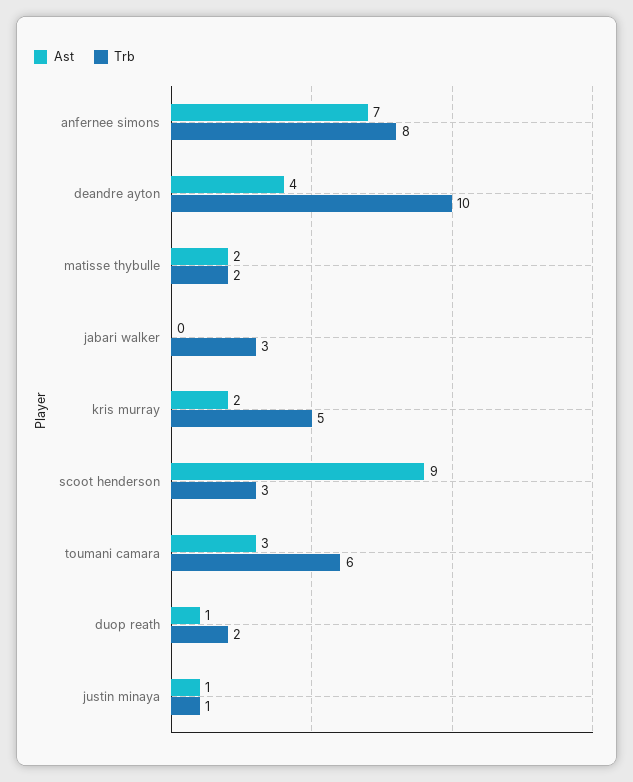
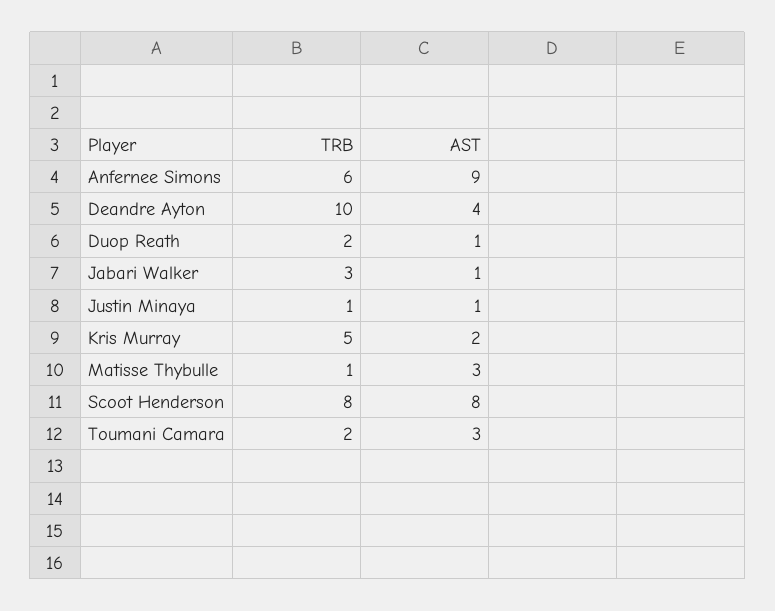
  {
    "Ast": {
-     "anfernee simons": 7,
+     "anfernee simons": 9,
      "deandre ayton": 4,
-     "matisse thybulle": 2,
+     "matisse thybulle": 3,
-     "jabari walker": 0,
+     "jabari walker": 1,
      "kris murray": 2,
-     "scoot henderson": 9,
+     "scoot henderson": 8,
      "toumani camara": 3,
      "duop reath": 1,
      "justin minaya": 1
    },
    "Trb": {
-     "anfernee simons": 8,
+     "anfernee simons": 6,
      "deandre ayton": 10,
-     "matisse thybulle": 2,
+     "matisse thybulle": 1,
      "jabari walker": 3,
      "kris murray": 5,
-     "scoot henderson": 3,
+     "scoot henderson": 8,
-     "toumani camara": 6,
+     "toumani camara": 2,
      "duop reath": 2,
      "justin minaya": 1
    }
  }

